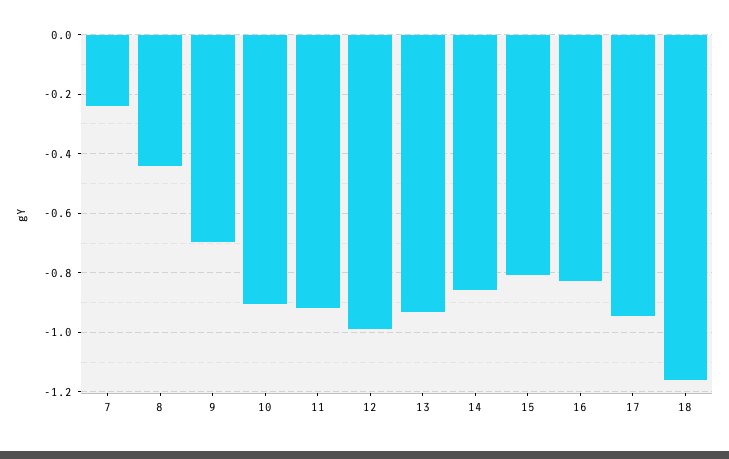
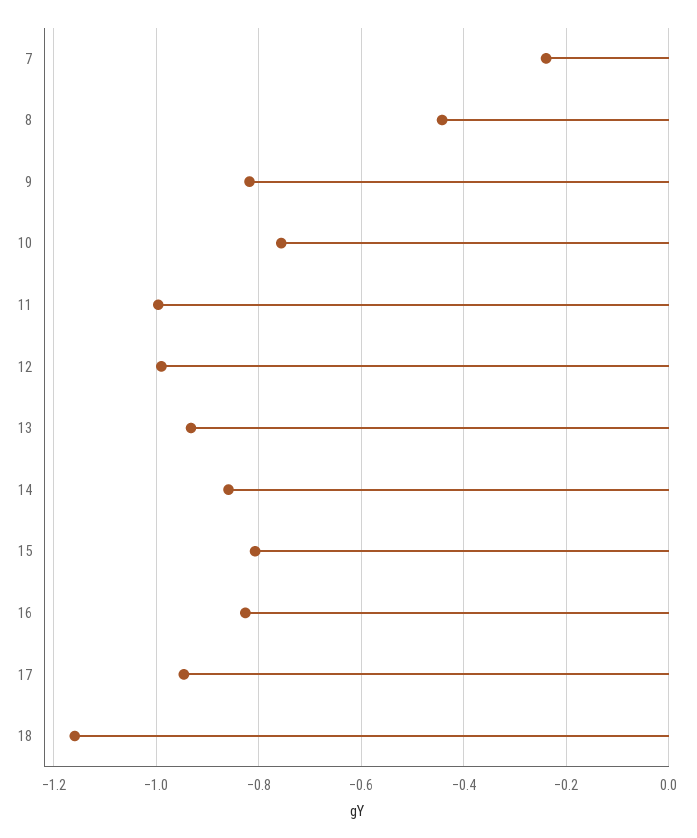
  {
    "7": -0.24,
    "8": -0.44,
-   "9": -0.7,
+   "9": -0.82,
-   "10": -0.9,
+   "10": -0.76,
-   "11": -0.925,
+   "11": -1,
    "12": -1,
    "13": -0.94,
    "14": -0.86,
    "15": -0.8,
    "16": -0.82,
    "17": -0.94,
    "18": -1.16
  }

